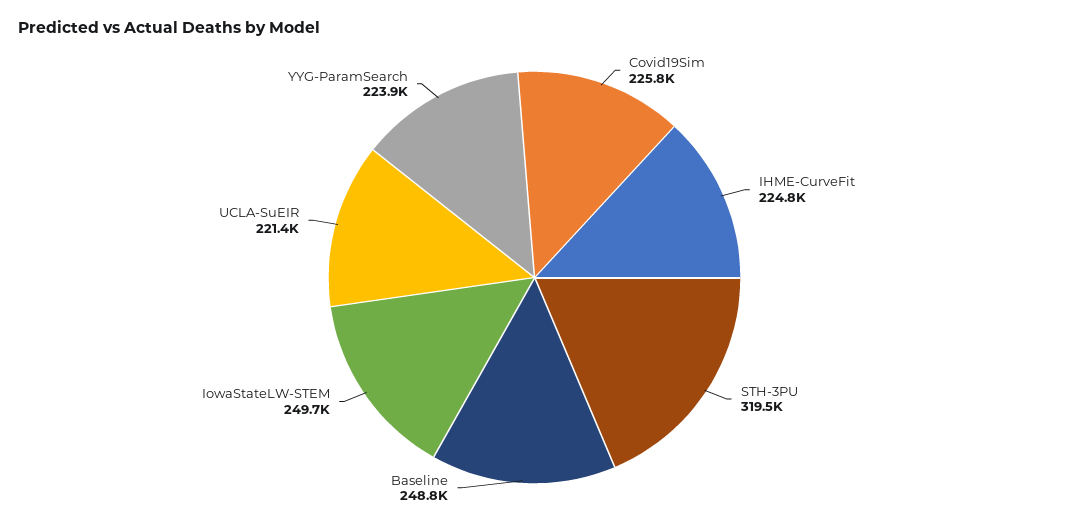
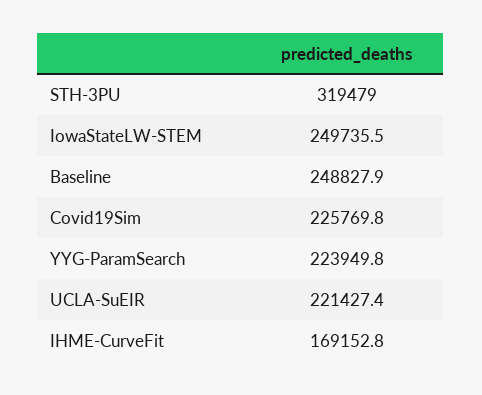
  {
    "Covid19Sim": 225769.8,
-   "IHME-CurveFit": 224800,
+   "IHME-CurveFit": 169152.8,
    "STH-3PU": 319479,
    "Baseline": 248827.9,
    "IowaStateLW-STEM": 249735.5,
    "UCLA-SuEIR": 221427.4,
    "YYG-ParamSearch": 223949.8
  }

